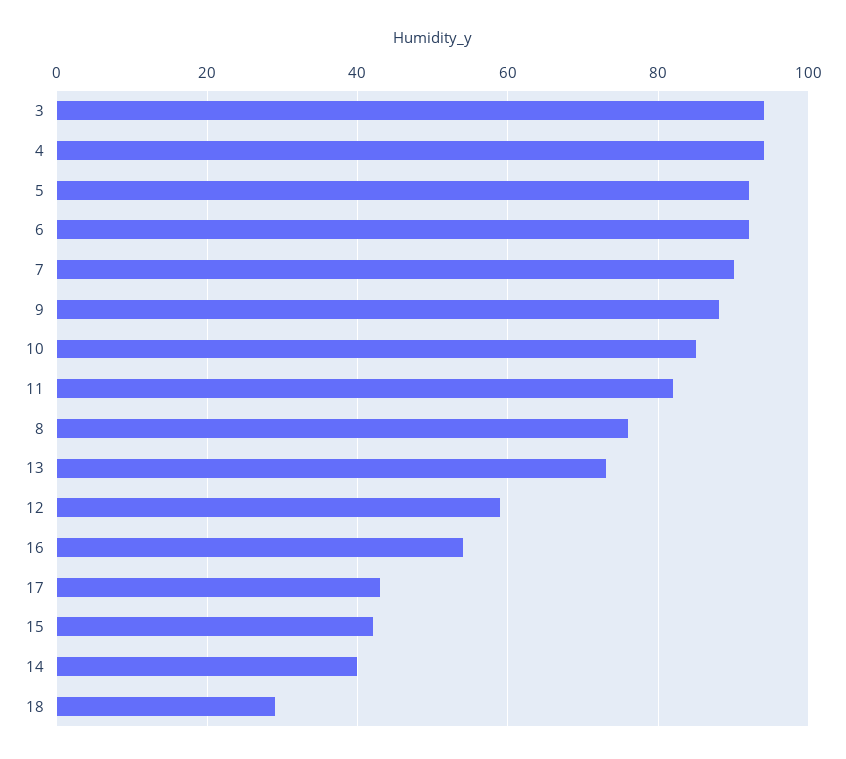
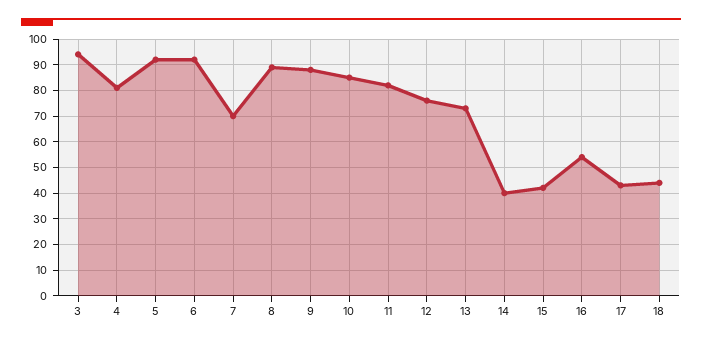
  {
    "3": 95,
-   "4": 95,
+   "4": 80,
    "5": 90,
    "6": 90,
-   "7": 90,
+   "7": 70,
    "9": 90,
    "10": 85,
    "11": 80,
-   "8": 75,
+   "8": 90,
    "13": 75,
-   "12": 60,
+   "12": 75,
    "16": 55,
    "17": 45,
    "15": 40,
    "14": 40,
-   "18": 30
+   "18": 45
  }

